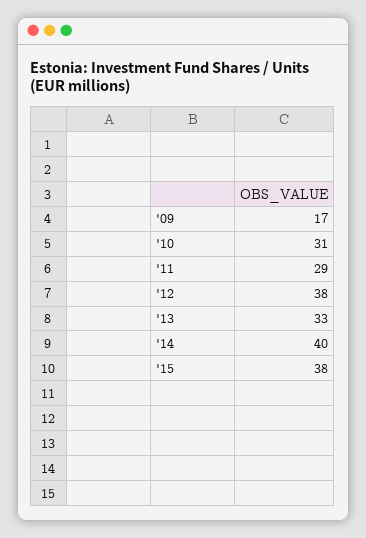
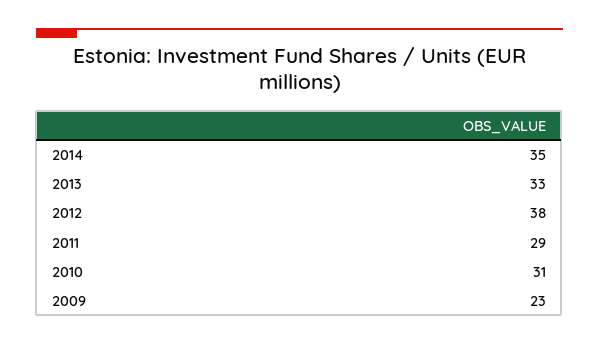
  {
-   "'09": 17,
+   "'09": 23,
    "'10": 31,
    "'11": 29,
    "'12": 38,
    "'13": 33,
-   "'14": 40,
+   "'14": 35
-   "'15": 38
  }

